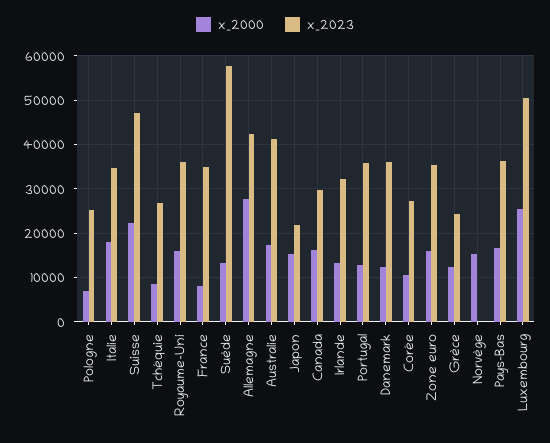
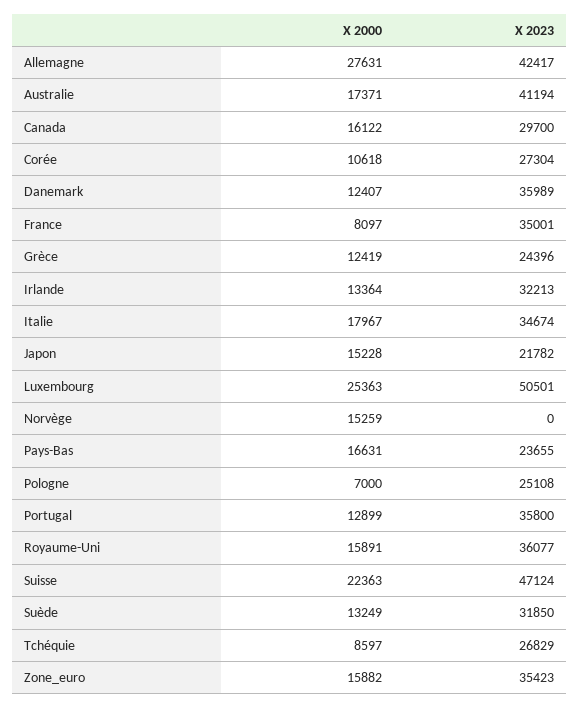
  {
    "x_2000": {
      "Pologne": 7000,
      "Italie": 17967,
      "Suisse": 22363,
      "Tchéquie": 8597,
      "Royaume-Uni": 15891,
      "France": 8097,
      "Suède": 13249,
      "Allemagne": 27631,
      "Australie": 17371,
      "Japon": 15228,
      "Canada": 16122,
      "Irlande": 13364,
      "Portugal": 12899,
      "Danemark": 12407,
      "Corée": 10618,
      "Zone euro": 15882,
      "Grèce": 12419,
      "Norvège": 15259,
      "Pays-Bas": 16631,
      "Luxembourg": 25363
    },
    "x_2023": {
      "Pologne": 25108,
      "Italie": 34674,
      "Suisse": 47124,
      "Tchéquie": 26829,
      "Royaume-Uni": 36077,
      "France": 35001,
-     "Suède": 58000,
+     "Suède": 31850,
      "Allemagne": 42417,
      "Australie": 41194,
      "Japon": 21782,
      "Canada": 29700,
      "Irlande": 32213,
      "Portugal": 35800,
      "Danemark": 35989,
      "Corée": 27304,
      "Zone euro": 35423,
      "Grèce": 24396,
      "Norvège": 0,
-     "Pays-Bas": 36000,
+     "Pays-Bas": 23655,
      "Luxembourg": 50501
    }
  }

